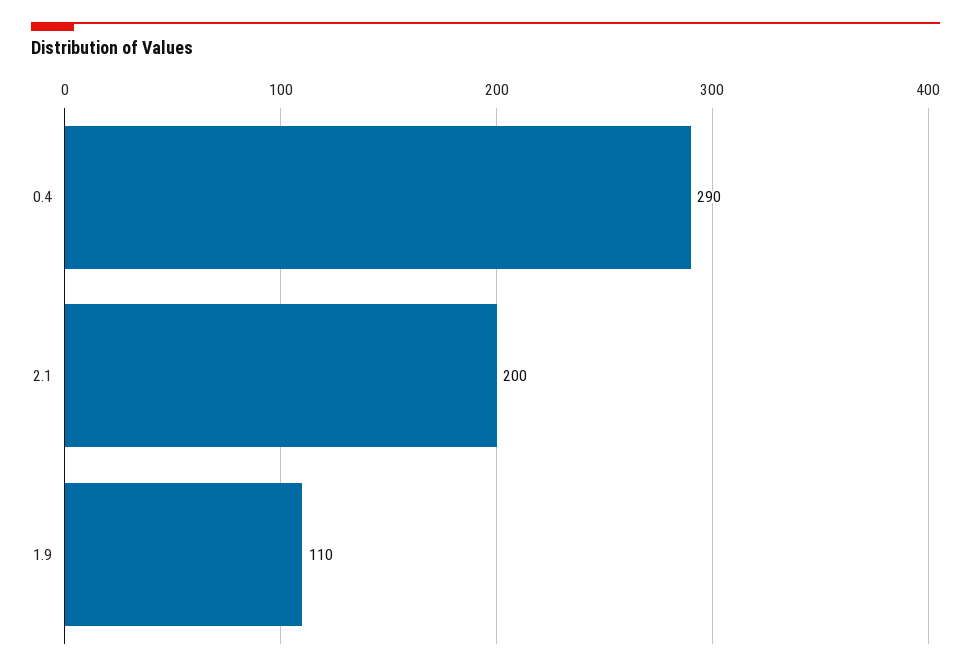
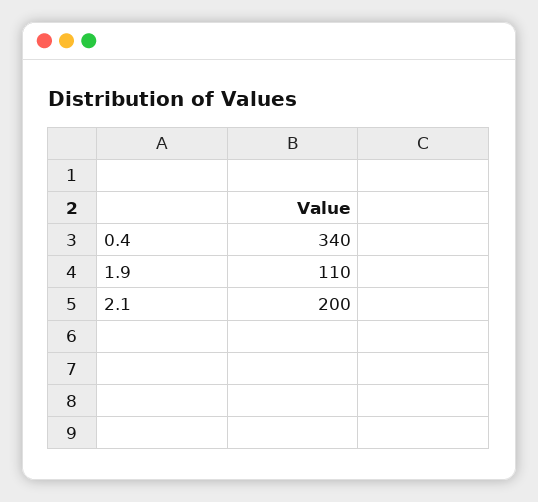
  {
-   "0.4": 290,
+   "0.4": 340,
    "2.1": 200,
    "1.9": 110
  }

